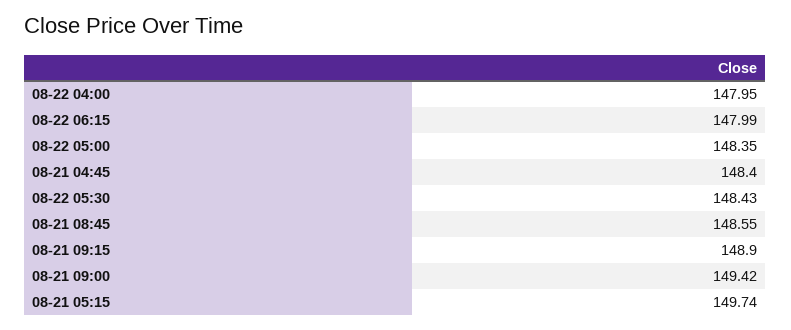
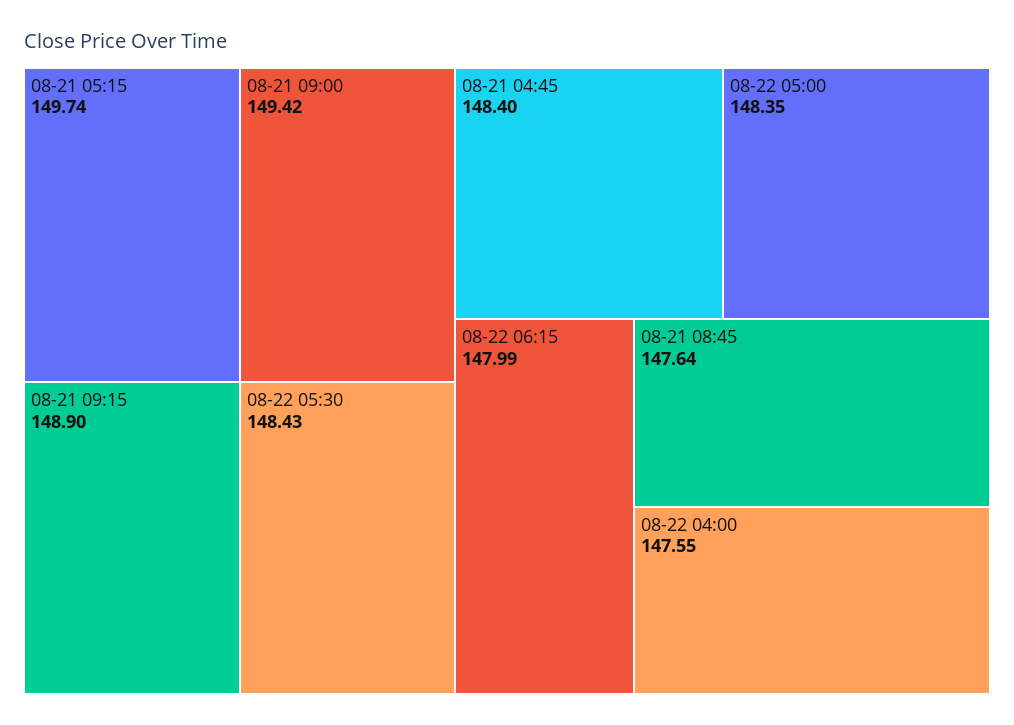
  {
-   "08-22 04:00": 147.95,
+   "08-22 04:00": 147.55,
    "08-22 06:15": 147.99,
    "08-22 05:00": 148.35,
    "08-21 04:45": 148.4,
    "08-22 05:30": 148.43,
-   "08-21 08:45": 148.55,
+   "08-21 08:45": 147.64,
    "08-21 09:15": 148.9,
    "08-21 09:00": 149.42,
    "08-21 05:15": 149.74
  }

